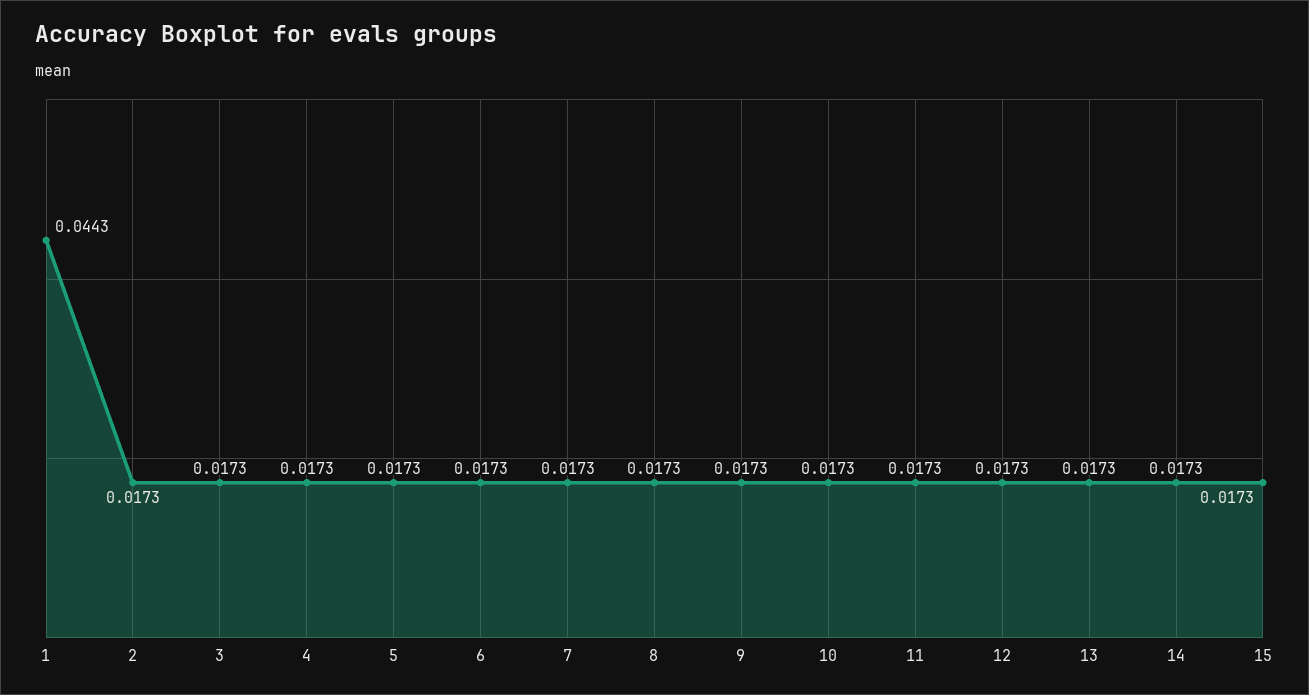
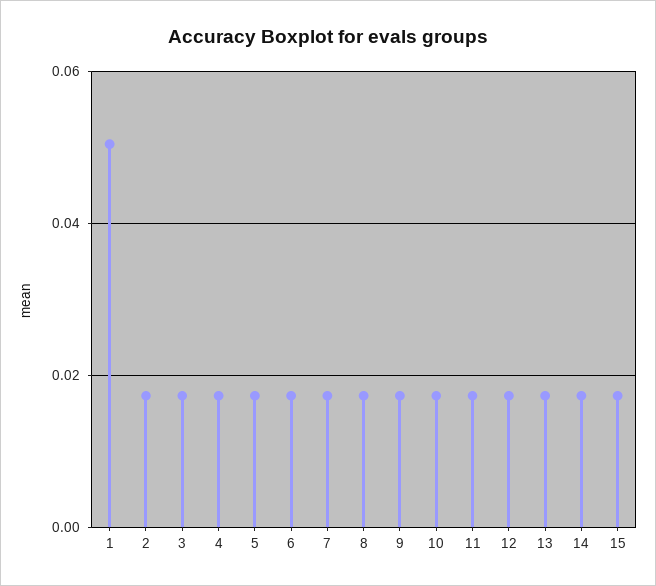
  {
-   "1": 0.0443,
+   "1": 0.05,
    "2": 0.0173,
    "3": 0.0173,
    "4": 0.0173,
    "5": 0.0173,
    "6": 0.0173,
    "7": 0.0173,
    "8": 0.0173,
    "9": 0.0173,
    "10": 0.0173,
    "11": 0.0173,
    "12": 0.0173,
    "13": 0.0173,
    "14": 0.0173,
    "15": 0.0173
  }

